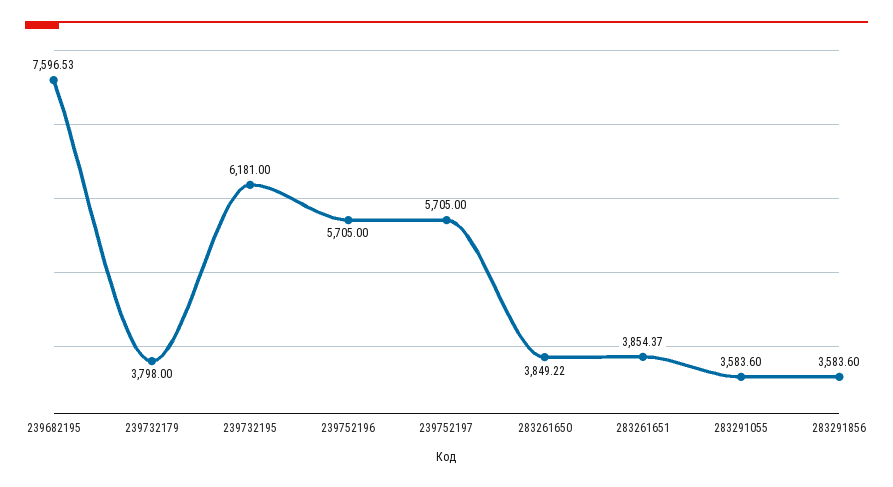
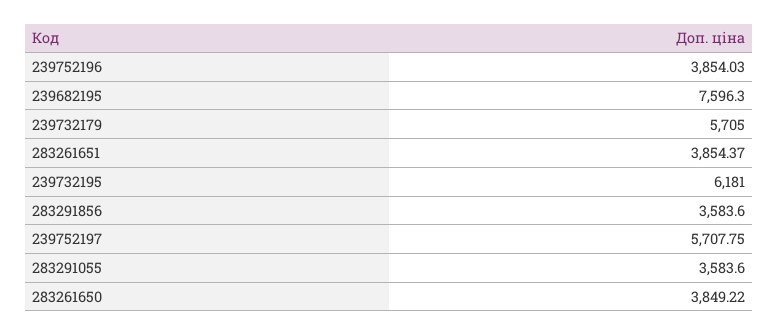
  {
-   "239682195": 7596.53,
+   "239682195": 7596.3,
-   "239732179": 3798,
+   "239732179": 5705,
    "239732195": 6181,
-   "239752196": 5705,
+   "239752196": 3854.03,
-   "239752197": 5705,
+   "239752197": 5707.75,
    "283261650": 3849.22,
    "283261651": 3854.37,
    "283291055": 3583.6,
    "283291856": 3583.6
  }

